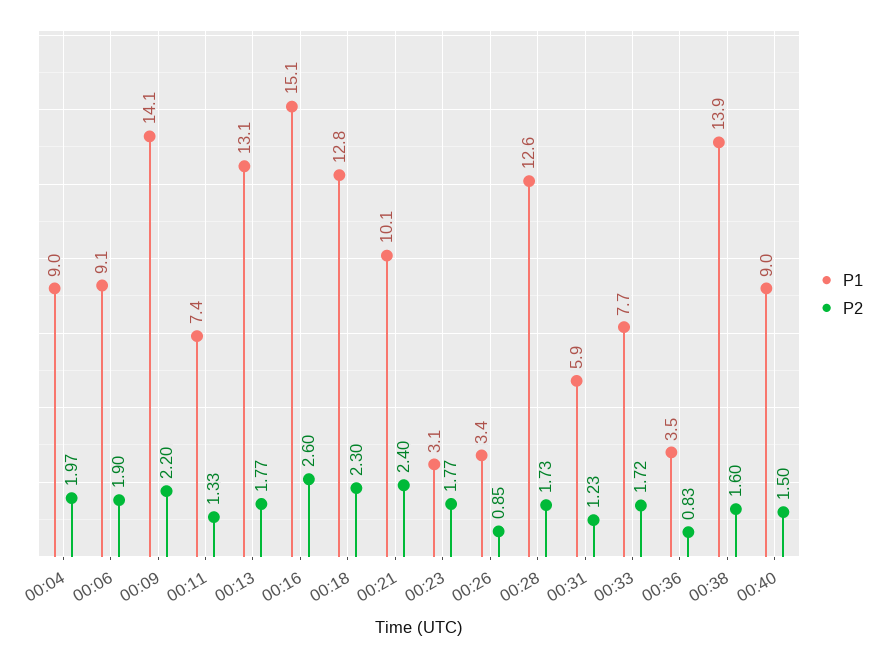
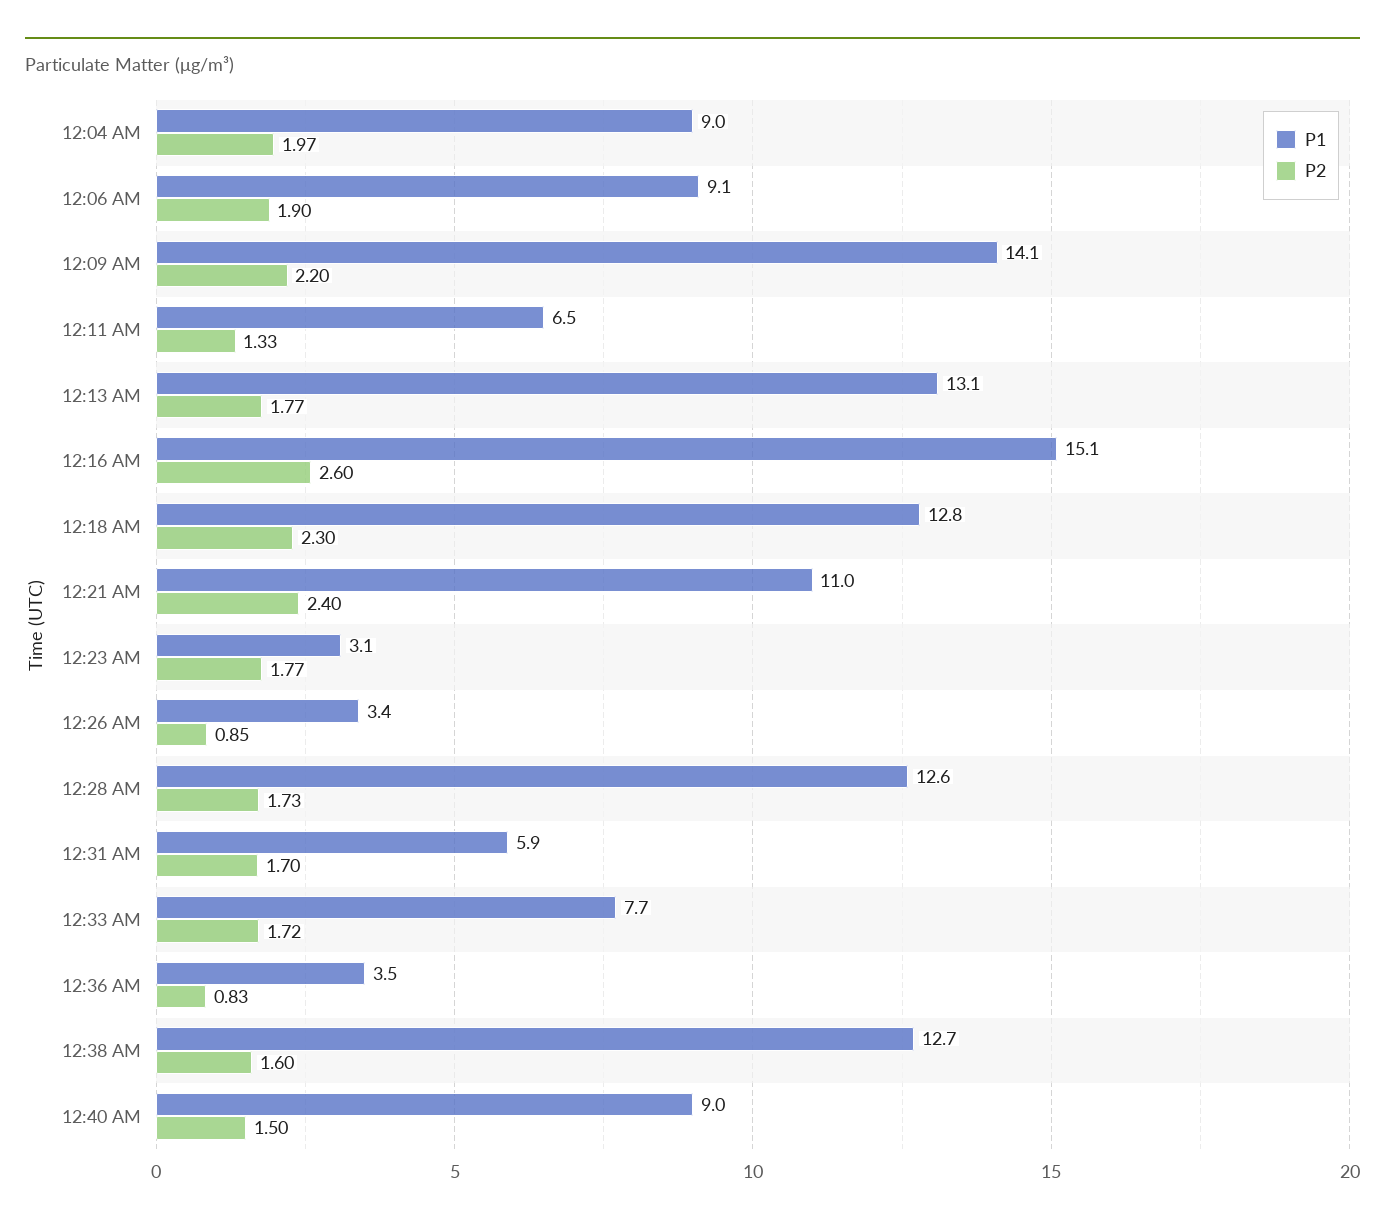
  {
    "P1": {
      "00:04": 9,
      "00:06": 9.1,
      "00:09": 14.1,
-     "00:11": 7.4,
+     "00:11": 6.5,
      "00:13": 13.1,
      "00:16": 15.1,
      "00:18": 12.8,
-     "00:21": 10.1,
+     "00:21": 11,
      "00:23": 3.1,
      "00:26": 3.4,
      "00:28": 12.6,
      "00:31": 5.9,
      "00:33": 7.7,
      "00:36": 3.5,
-     "00:38": 13.9,
+     "00:38": 12.7,
      "00:40": 9
    },
    "P2": {
      "00:04": 1.97,
      "00:06": 1.9,
      "00:09": 2.2,
      "00:11": 1.33,
      "00:13": 1.77,
      "00:16": 2.6,
      "00:18": 2.3,
      "00:21": 2.4,
      "00:23": 1.77,
      "00:26": 0.85,
      "00:28": 1.73,
-     "00:31": 1.23,
+     "00:31": 1.7,
      "00:33": 1.72,
      "00:36": 0.83,
      "00:38": 1.6,
      "00:40": 1.5
    }
  }

